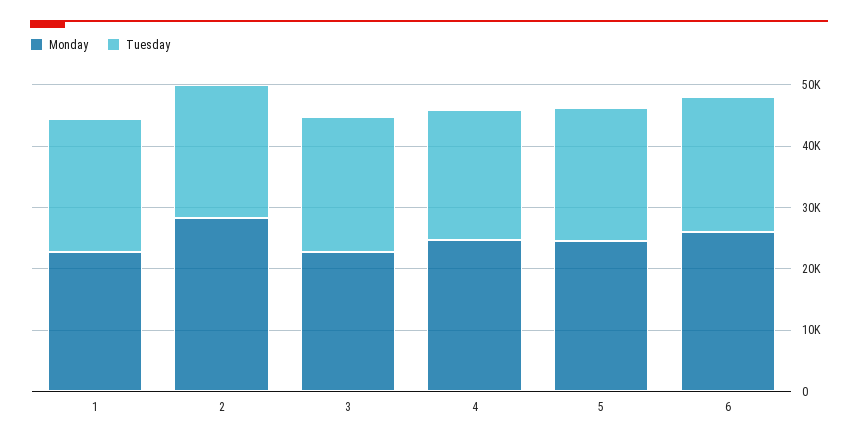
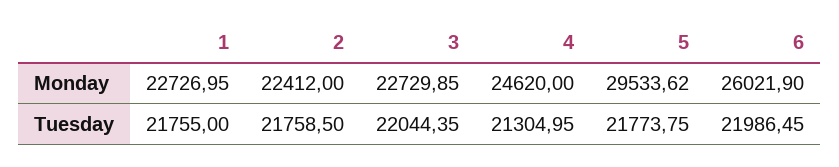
  {
    "Monday": {
      "1": 22726.95,
-     "2": 28000,
+     "2": 22412,
      "3": 22729.85,
      "4": 24620,
-     "5": 24000,
+     "5": 29533.62,
      "6": 26021.9
    },
    "Tuesday": {
      "1": 21755,
      "2": 21758.5,
      "3": 22044.35,
      "4": 21304.95,
      "5": 21773.75,
      "6": 21986.45
    }
  }

